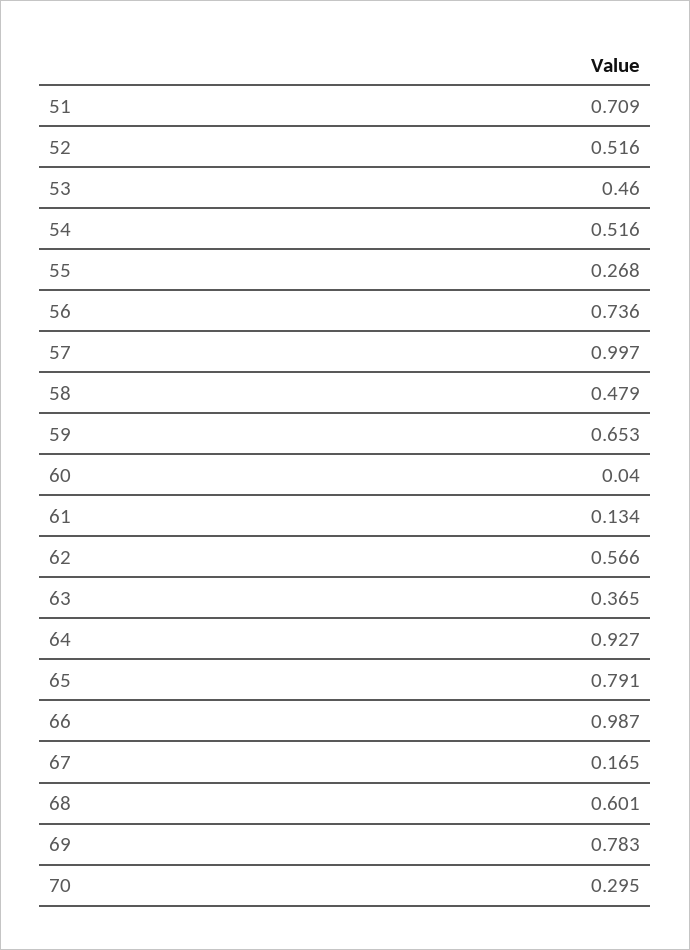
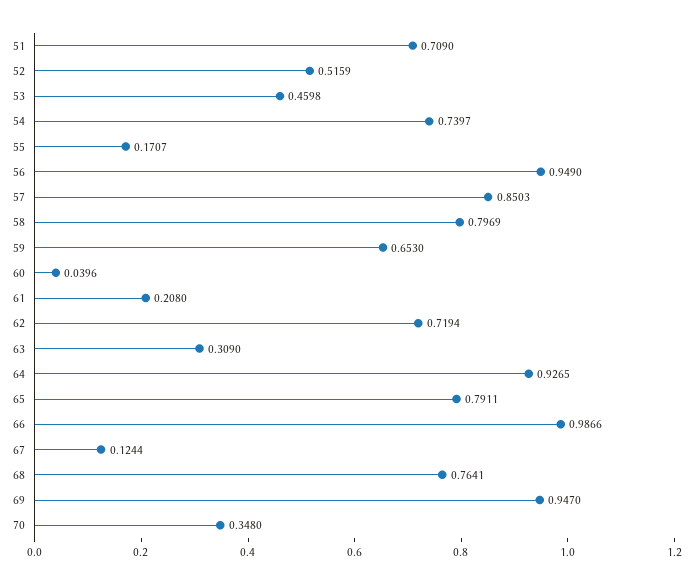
  {
    "51": 0.709,
    "52": 0.5159,
    "53": 0.4598,
-   "54": 0.516,
+   "54": 0.7397,
-   "55": 0.268,
+   "55": 0.1707,
-   "56": 0.736,
+   "56": 0.949,
-   "57": 0.997,
+   "57": 0.8503,
-   "58": 0.479,
+   "58": 0.7969,
    "59": 0.653,
    "60": 0.0396,
-   "61": 0.134,
+   "61": 0.208,
-   "62": 0.566,
+   "62": 0.7194,
-   "63": 0.365,
+   "63": 0.309,
    "64": 0.9265,
    "65": 0.7911,
    "66": 0.9866,
-   "67": 0.165,
+   "67": 0.1244,
-   "68": 0.601,
+   "68": 0.7641,
-   "69": 0.783,
+   "69": 0.947,
-   "70": 0.295
+   "70": 0.348
  }

